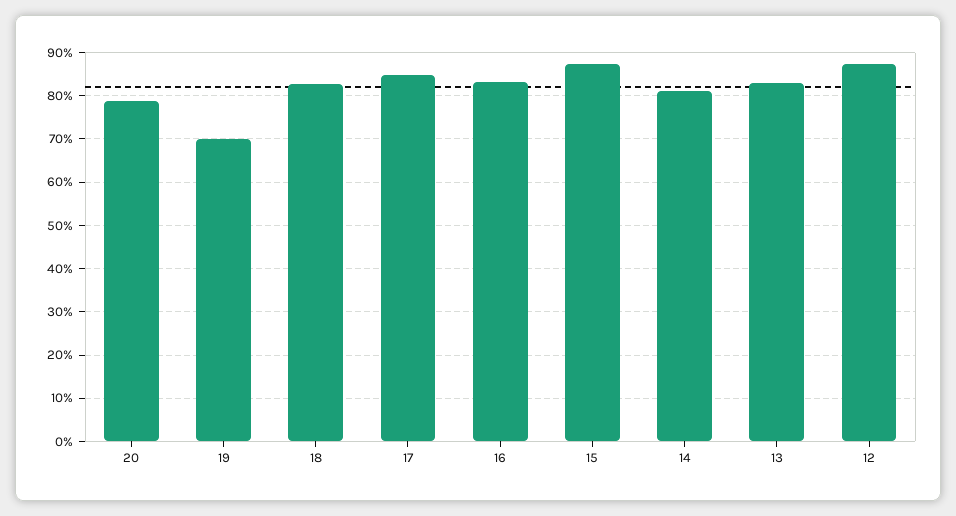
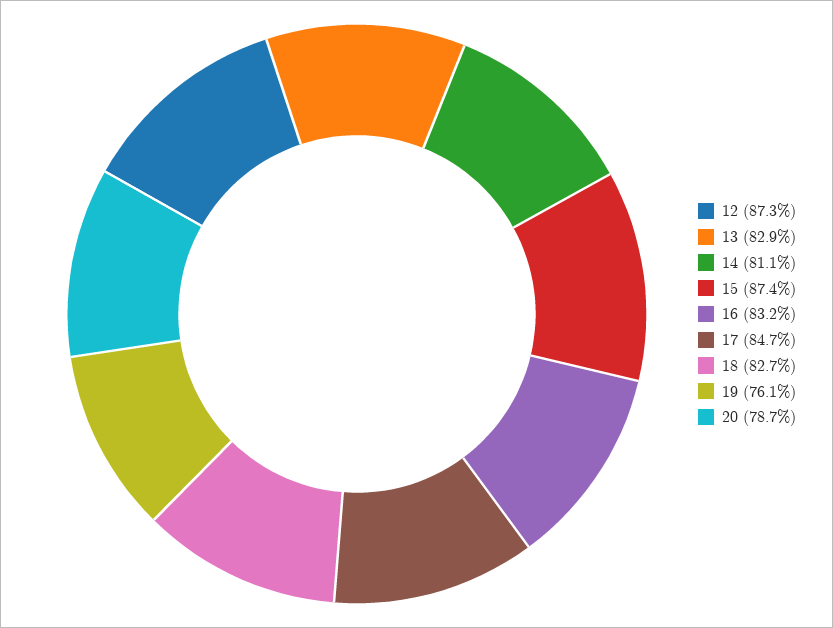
  {
    "20": 78.7,
-   "19": 70,
+   "19": 76.1,
    "18": 82.7,
    "17": 84.7,
    "16": 83.2,
    "15": 87.4,
    "14": 81.1,
    "13": 82.9,
    "12": 87.3
  }

